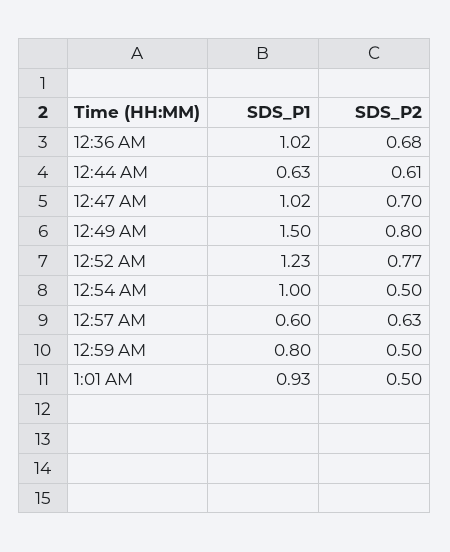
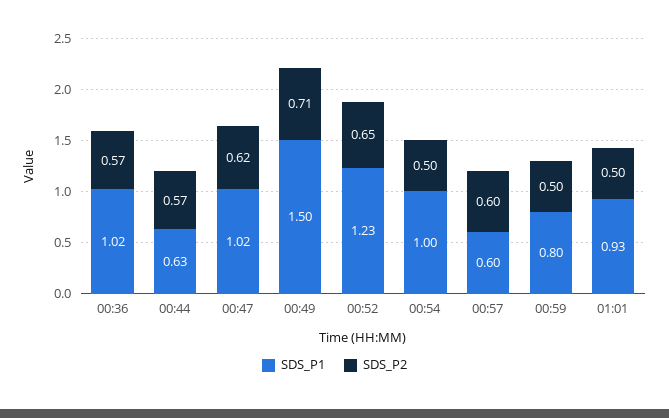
  {
    "SDS_P1": {
      "12:36 AM": 1.02,
      "12:44 AM": 0.63,
      "12:47 AM": 1.02,
      "12:49 AM": 1.5,
      "12:52 AM": 1.23,
      "12:54 AM": 1,
      "12:57 AM": 0.6,
      "12:59 AM": 0.8,
      "1:01 AM": 0.93
    },
    "SDS_P2": {
-     "12:36 AM": 0.68,
+     "12:36 AM": 0.57,
-     "12:44 AM": 0.61,
+     "12:44 AM": 0.57,
-     "12:47 AM": 0.7,
+     "12:47 AM": 0.62,
-     "12:49 AM": 0.8,
+     "12:49 AM": 0.71,
-     "12:52 AM": 0.77,
+     "12:52 AM": 0.65,
      "12:54 AM": 0.5,
-     "12:57 AM": 0.63,
+     "12:57 AM": 0.6,
      "12:59 AM": 0.5,
      "1:01 AM": 0.5
    }
  }

